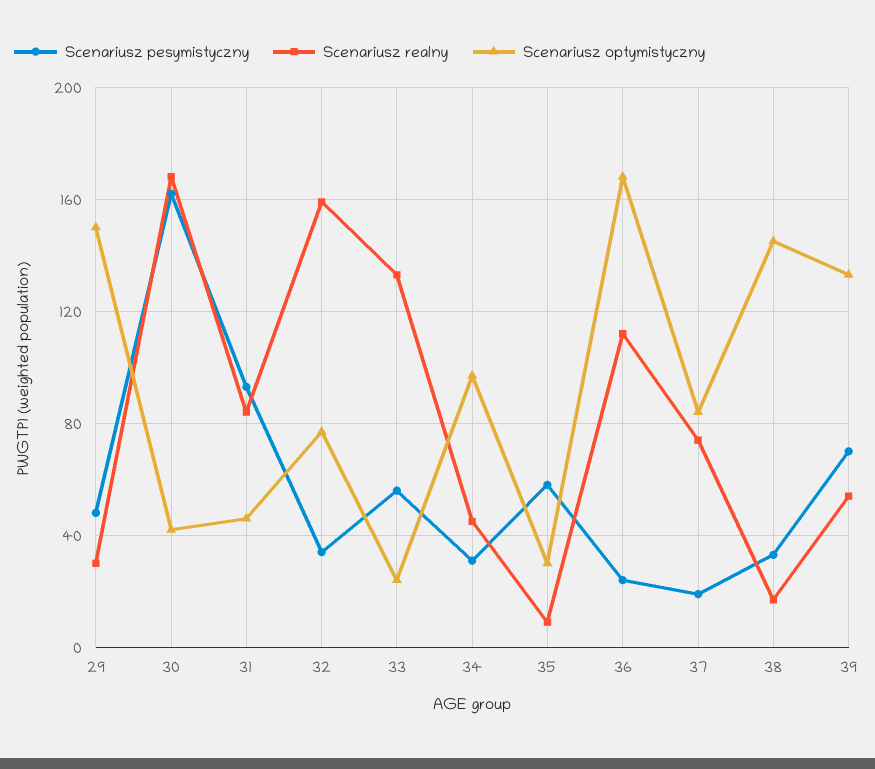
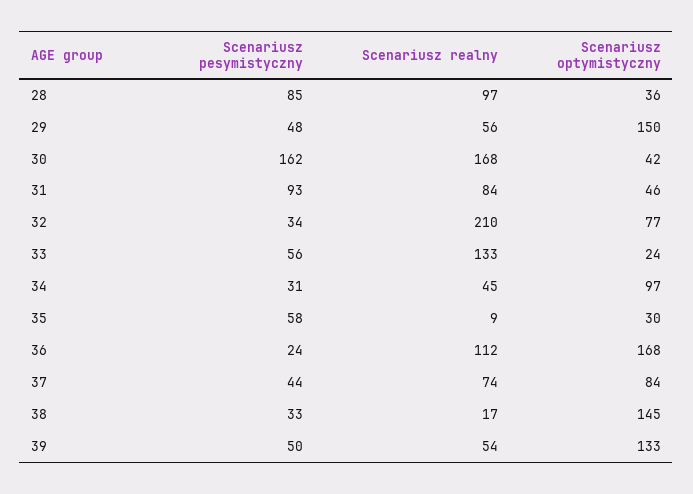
  {
    "Scenariusz pesymistyczny": {
      "29": 48,
      "30": 162,
      "31": 93,
      "32": 34,
      "33": 56,
      "34": 31,
      "35": 58,
      "36": 24,
-     "37": 20,
+     "37": 44,
      "38": 33,
-     "39": 70
+     "39": 50,
+     "28": 85
    },
    "Scenariusz realny": {
-     "29": 30,
+     "29": 56,
      "30": 168,
      "31": 84,
-     "32": 160,
+     "32": 210,
      "33": 133,
      "34": 45,
      "35": 9,
      "36": 112,
      "37": 74,
      "38": 17,
-     "39": 54
+     "39": 54,
+     "28": 97
    },
    "Scenariusz optymistyczny": {
      "29": 150,
      "30": 42,
      "31": 46,
      "32": 77,
      "33": 24,
      "34": 97,
      "35": 30,
      "36": 168,
      "37": 84,
      "38": 145,
-     "39": 133
+     "39": 133,
+     "28": 36
    }
  }

